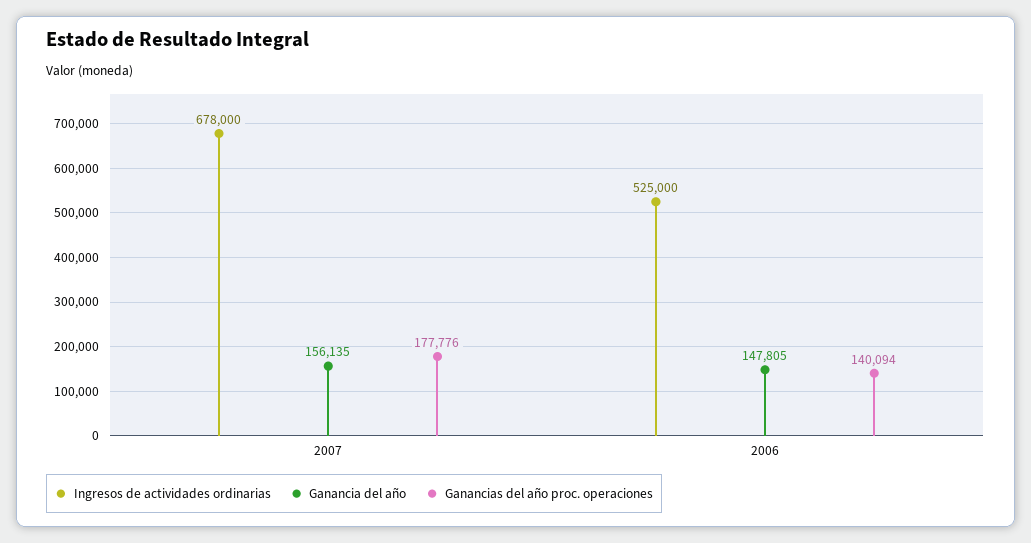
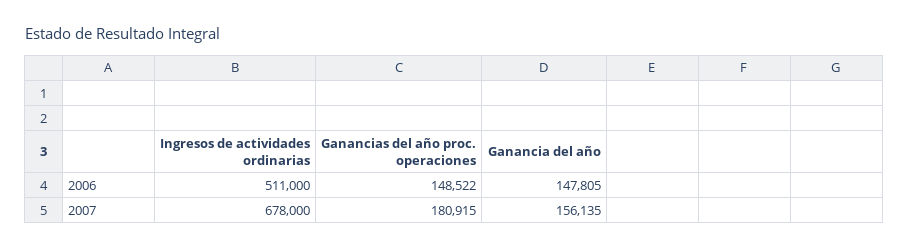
  {
    "Ingresos de actividades ordinarias": {
      "2007": 678000,
-     "2006": 525000
+     "2006": 511000
    },
    "Ganancia del año": {
      "2007": 156135,
      "2006": 147805
    },
    "Ganancias del año proc. operaciones": {
-     "2007": 177776,
+     "2007": 180915,
-     "2006": 140094
+     "2006": 148522
    }
  }

